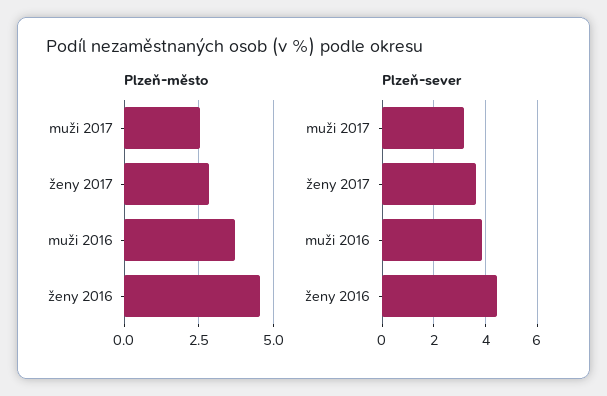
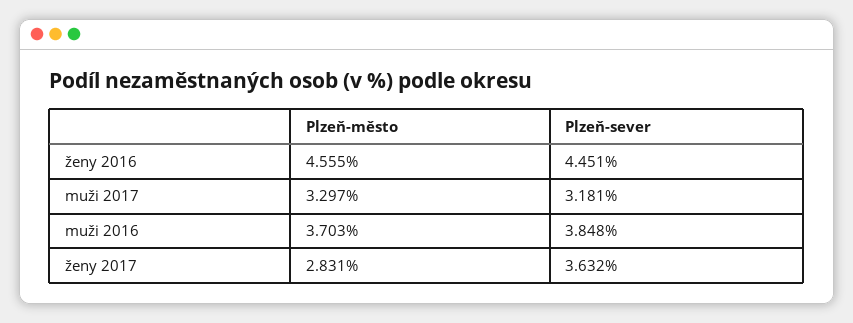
  {
    "Plzeň-město": {
-     "muži 2017": 2.5,
+     "muži 2017": 3.297,
      "ženy 2017": 2.831,
      "muži 2016": 3.703,
      "ženy 2016": 4.555
    },
    "Plzeň-sever": {
      "muži 2017": 3.181,
      "ženy 2017": 3.632,
      "muži 2016": 3.848,
      "ženy 2016": 4.451
    }
  }

